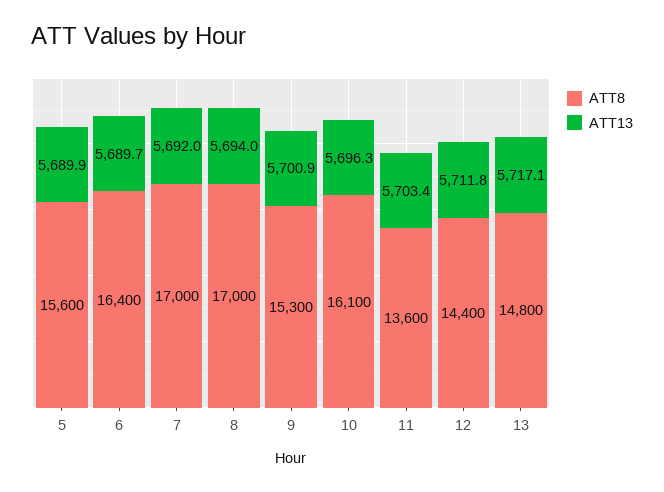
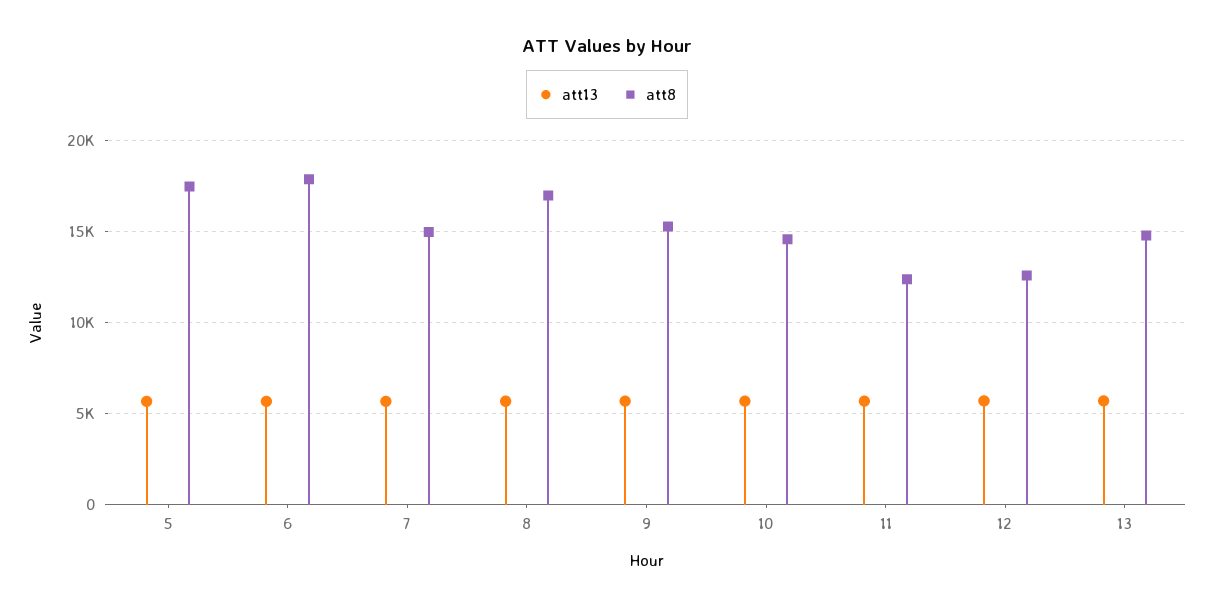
  {
    "ATT8": {
-     "5": 15600,
+     "5": 17500,
-     "6": 16400,
+     "6": 18000,
-     "7": 17000,
+     "7": 15000,
      "8": 17000,
      "9": 15300,
-     "10": 16100,
+     "10": 14500,
-     "11": 13600,
+     "11": 12500,
-     "12": 14400,
+     "12": 12500,
      "13": 14800
    },
    "ATT13": {
      "5": 5689.9,
      "6": 5689.7,
      "7": 5692,
      "8": 5694,
      "9": 5700.9,
      "10": 5696.3,
      "11": 5703.4,
      "12": 5711.8,
      "13": 5717.1
    }
  }

